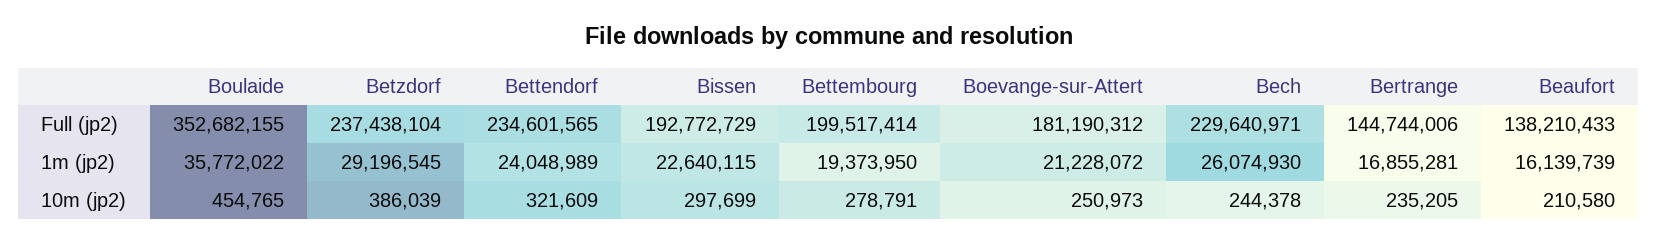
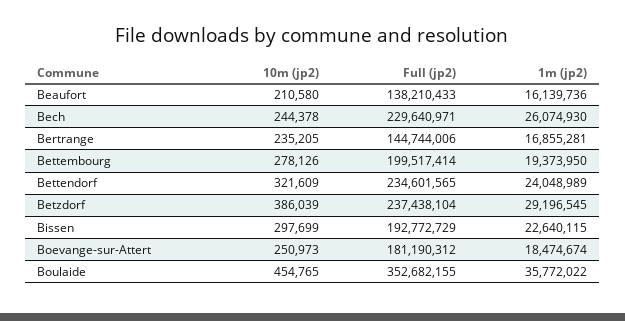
  {
    "Boulaide": {
      "Full (jp2)": 352682155,
      "1m (jp2)": 35772022,
      "10m (jp2)": 454765
    },
    "Betzdorf": {
      "Full (jp2)": 237438104,
      "1m (jp2)": 29196545,
      "10m (jp2)": 386039
    },
    "Bettendorf": {
      "Full (jp2)": 234601565,
      "1m (jp2)": 24048989,
      "10m (jp2)": 321609
    },
    "Bissen": {
      "Full (jp2)": 192772729,
      "1m (jp2)": 22640115,
      "10m (jp2)": 297699
    },
    "Bettembourg": {
      "Full (jp2)": 199517414,
      "1m (jp2)": 19373950,
-     "10m (jp2)": 278791
+     "10m (jp2)": 278126
    },
    "Boevange-sur-Attert": {
      "Full (jp2)": 181190312,
-     "1m (jp2)": 21228072,
+     "1m (jp2)": 18474674,
      "10m (jp2)": 250973
    },
    "Bech": {
      "Full (jp2)": 229640971,
      "1m (jp2)": 26074930,
      "10m (jp2)": 244378
    },
    "Bertrange": {
      "Full (jp2)": 144744006,
      "1m (jp2)": 16855281,
      "10m (jp2)": 235205
    },
    "Beaufort": {
      "Full (jp2)": 138210433,
-     "1m (jp2)": 16139739,
+     "1m (jp2)": 16139736,
      "10m (jp2)": 210580
    }
  }

